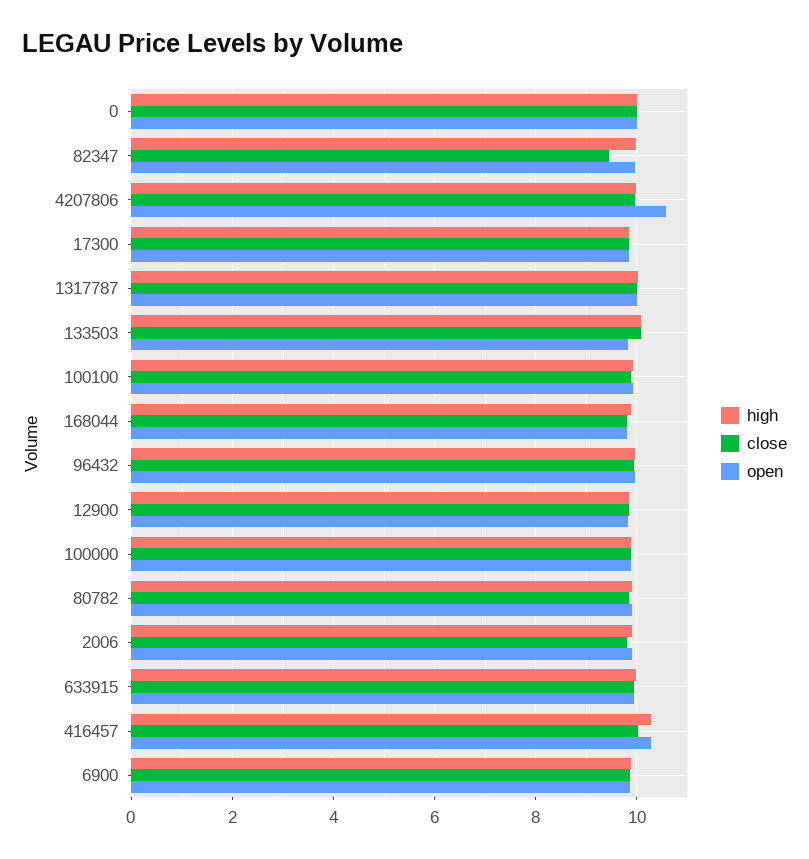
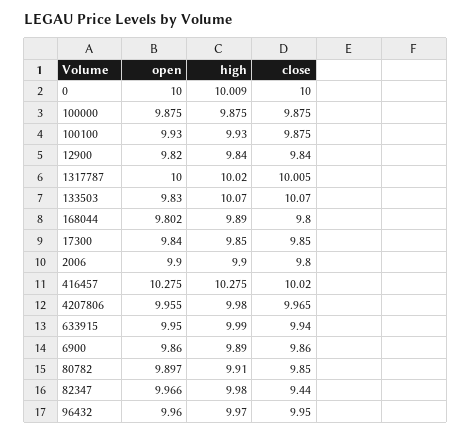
  {
    "high": {
      "0": 10.009,
      "82347": 9.98,
      "4207806": 9.98,
      "17300": 9.85,
      "1317787": 10.02,
      "133503": 10.07,
      "100100": 9.93,
      "168044": 9.89,
      "96432": 9.97,
      "12900": 9.84,
      "100000": 9.875,
      "80782": 9.91,
      "2006": 9.9,
      "633915": 9.99,
      "416457": 10.275,
      "6900": 9.89
    },
    "close": {
      "0": 10,
      "82347": 9.44,
      "4207806": 9.965,
      "17300": 9.85,
      "1317787": 10.005,
      "133503": 10.07,
      "100100": 9.875,
      "168044": 9.8,
      "96432": 9.95,
      "12900": 9.84,
      "100000": 9.875,
      "80782": 9.85,
      "2006": 9.8,
      "633915": 9.94,
      "416457": 10.02,
      "6900": 9.86
    },
    "open": {
      "0": 10,
      "82347": 9.966,
-     "4207806": 10.6,
+     "4207806": 9.955,
      "17300": 9.84,
      "1317787": 10,
      "133503": 9.83,
      "100100": 9.93,
      "168044": 9.802,
      "96432": 9.96,
      "12900": 9.82,
      "100000": 9.875,
      "80782": 9.897,
      "2006": 9.9,
      "633915": 9.95,
      "416457": 10.275,
      "6900": 9.86
    }
  }

